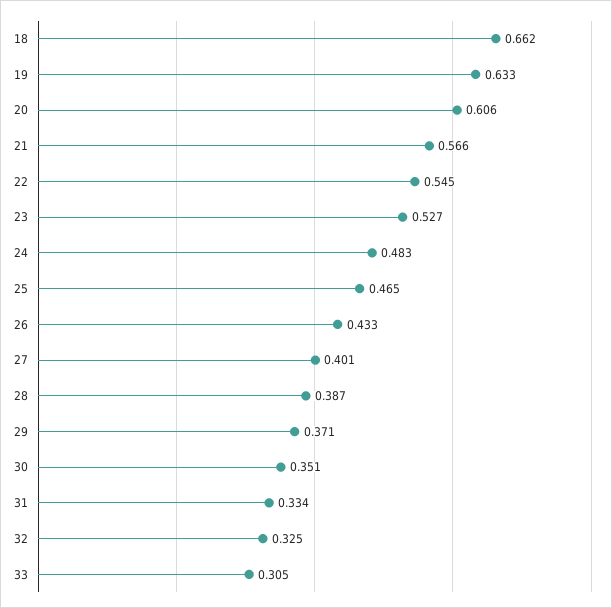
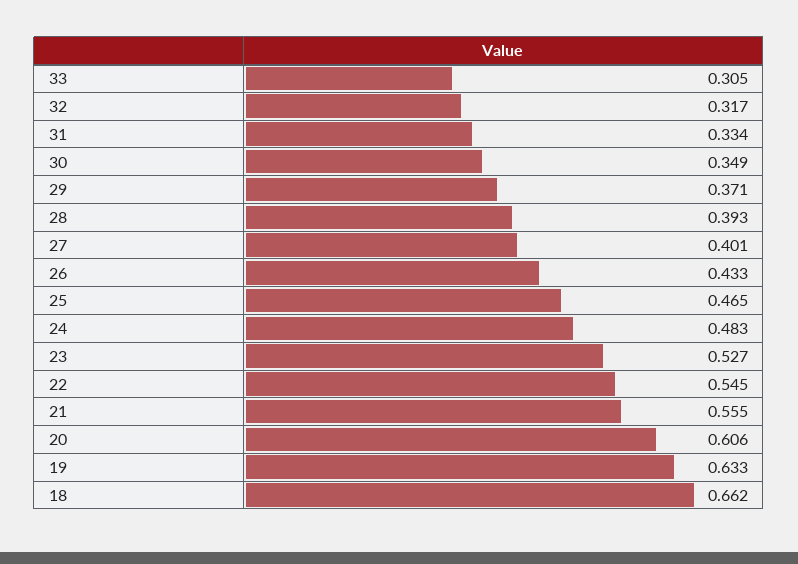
  {
    "18": 0.662,
    "19": 0.633,
    "20": 0.606,
-   "21": 0.566,
+   "21": 0.555,
    "22": 0.545,
    "23": 0.527,
    "24": 0.483,
    "25": 0.465,
    "26": 0.433,
    "27": 0.401,
-   "28": 0.387,
+   "28": 0.393,
    "29": 0.371,
-   "30": 0.351,
+   "30": 0.349,
    "31": 0.334,
-   "32": 0.325,
+   "32": 0.317,
    "33": 0.305
  }

